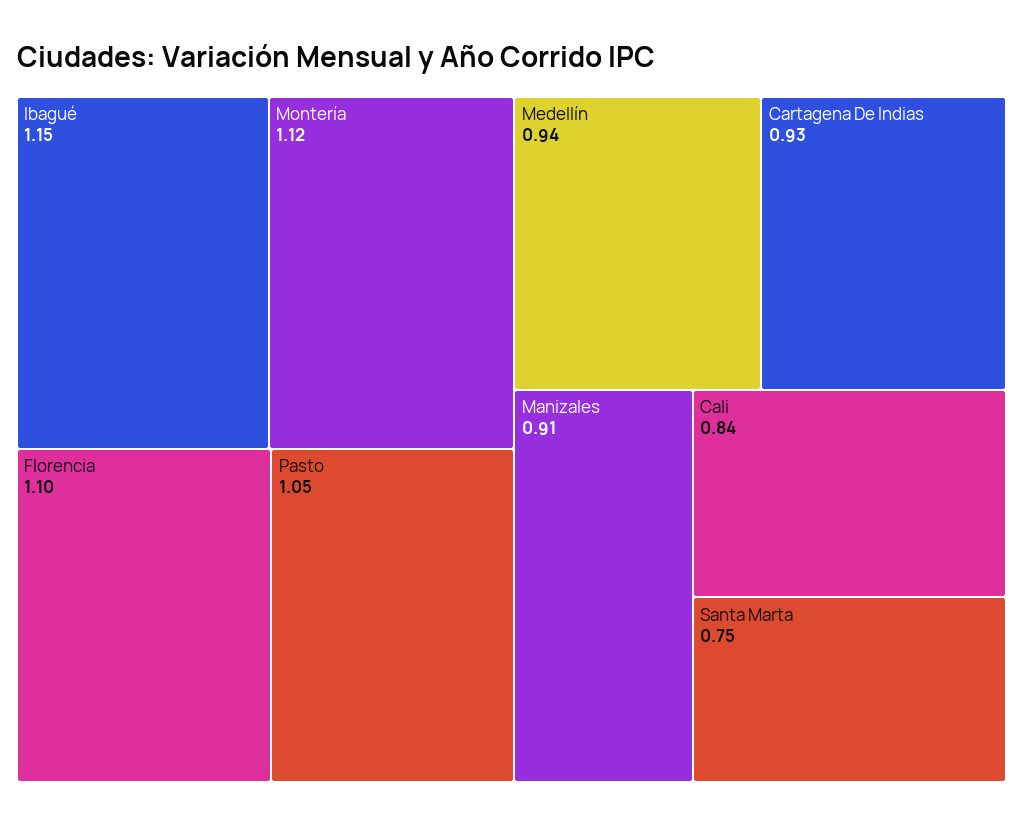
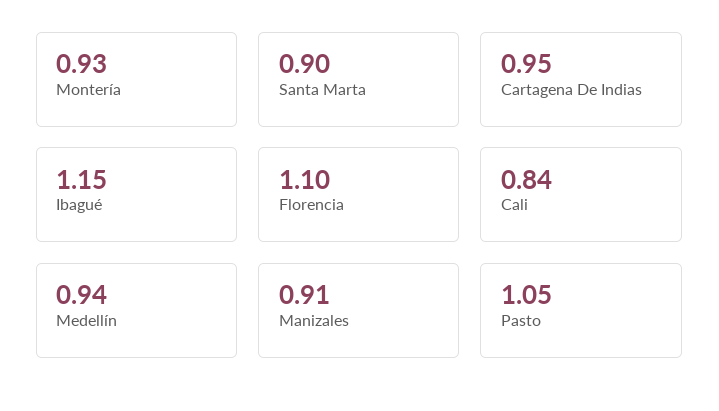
  {
    "Ibagué": 1.15,
-   "Montería": 1.12,
+   "Montería": 0.93,
    "Florencia": 1.1,
    "Pasto": 1.05,
    "Medellín": 0.94,
-   "Cartagena De Indias": 0.93,
+   "Cartagena De Indias": 0.95,
    "Manizales": 0.91,
    "Cali": 0.84,
-   "Santa Marta": 0.75
+   "Santa Marta": 0.9
  }

